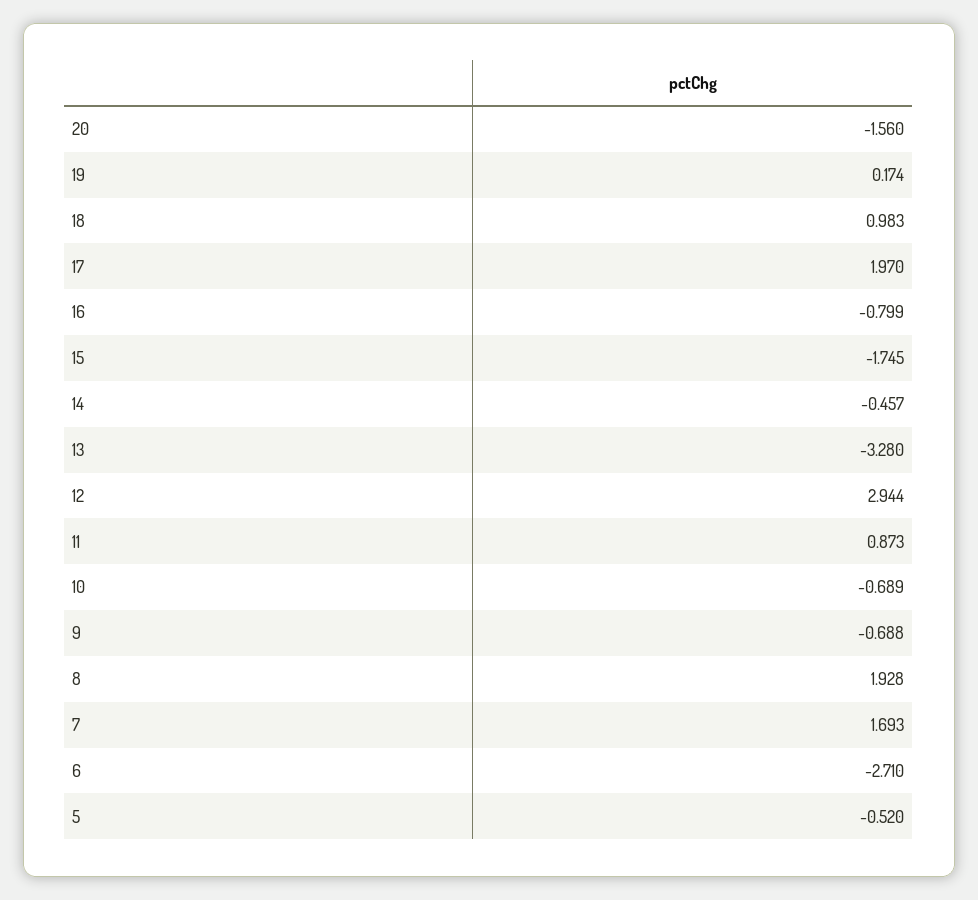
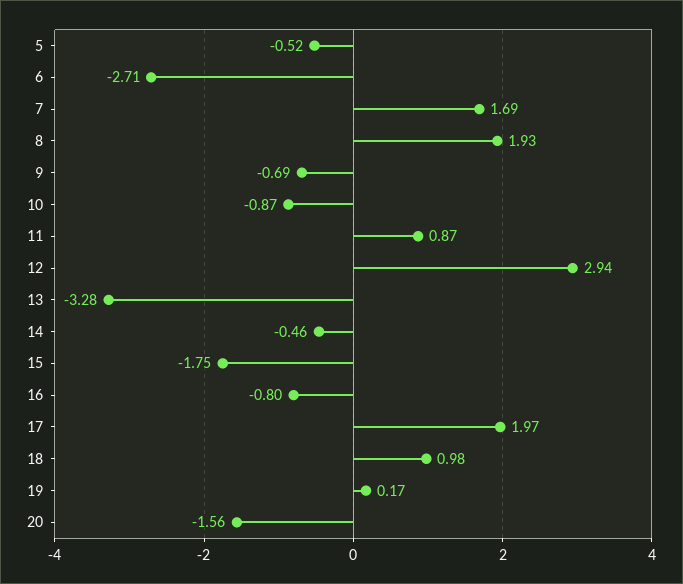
  {
    "20": -1.56,
    "19": 0.174,
    "18": 0.983,
    "17": 1.97,
    "16": -0.799,
    "15": -1.745,
    "14": -0.457,
    "13": -3.28,
    "12": 2.944,
    "11": 0.873,
-   "10": -0.689,
+   "10": -0.87,
    "9": -0.688,
    "8": 1.928,
    "7": 1.693,
    "6": -2.71,
    "5": -0.52
  }

